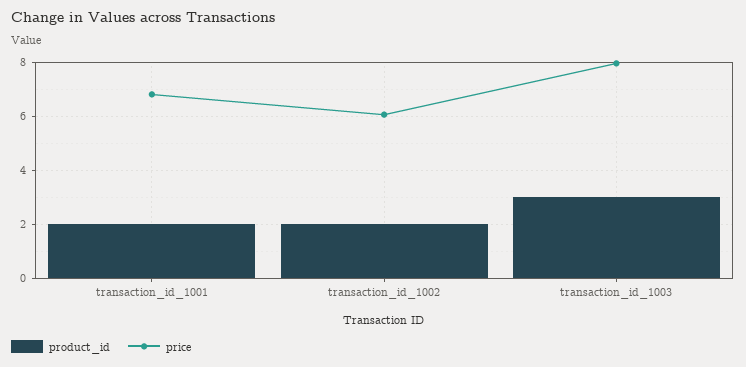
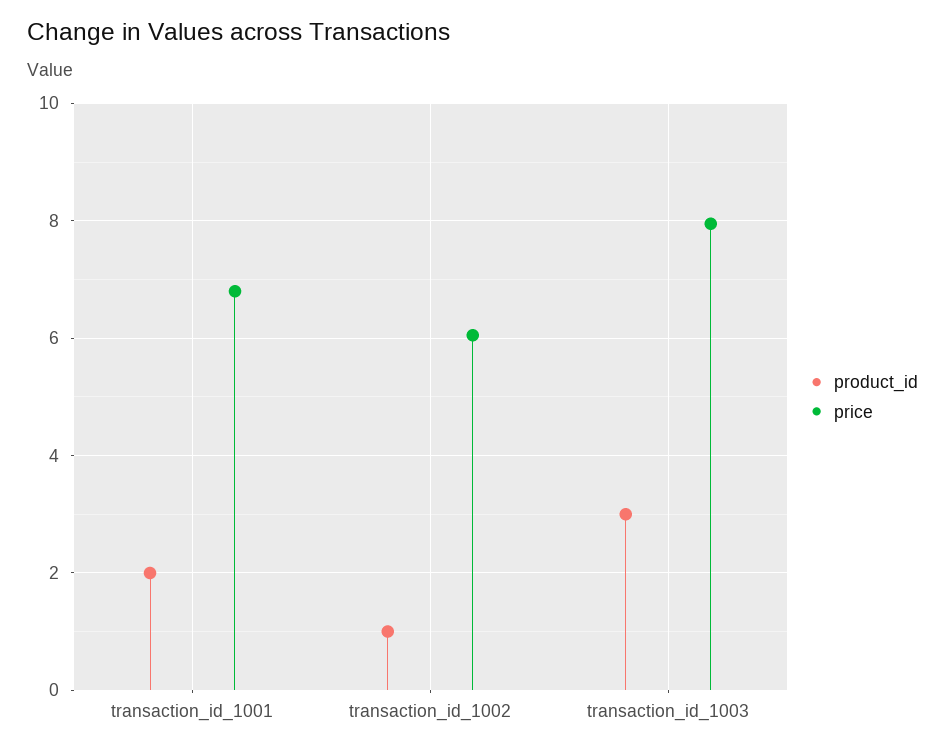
  {
    "product_id": {
      "transaction_id_1001": 2,
-     "transaction_id_1002": 2,
+     "transaction_id_1002": 1,
      "transaction_id_1003": 3
    },
    "price": {
      "transaction_id_1001": 6.8,
      "transaction_id_1002": 6,
      "transaction_id_1003": 8
    }
  }

